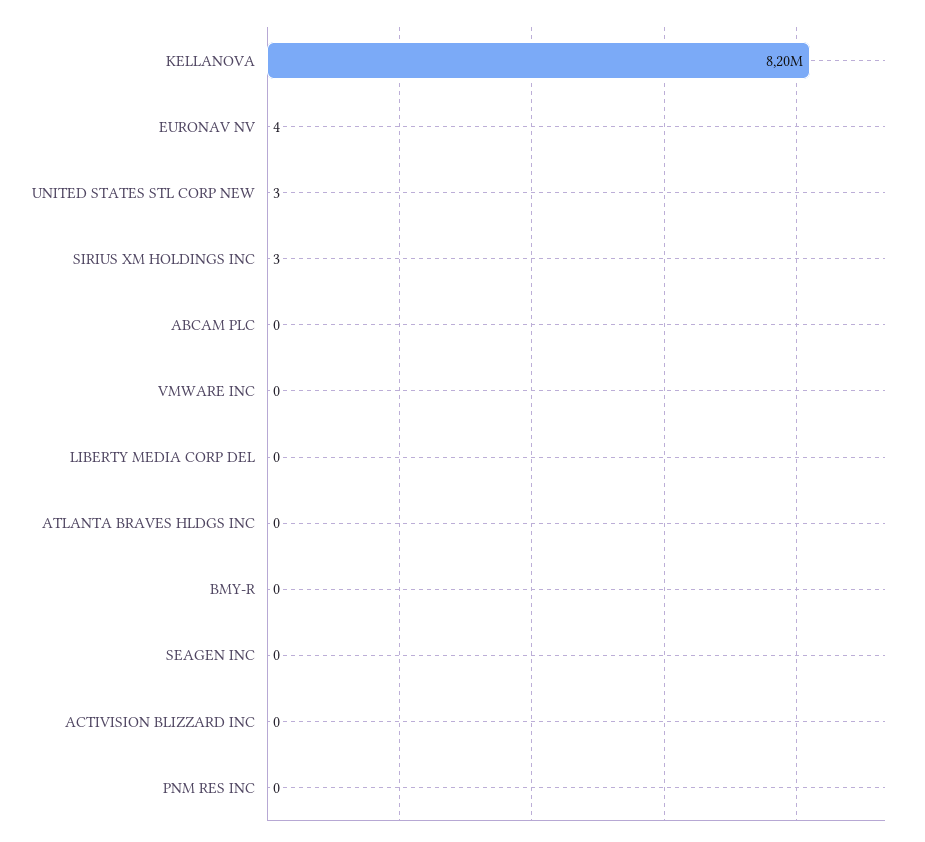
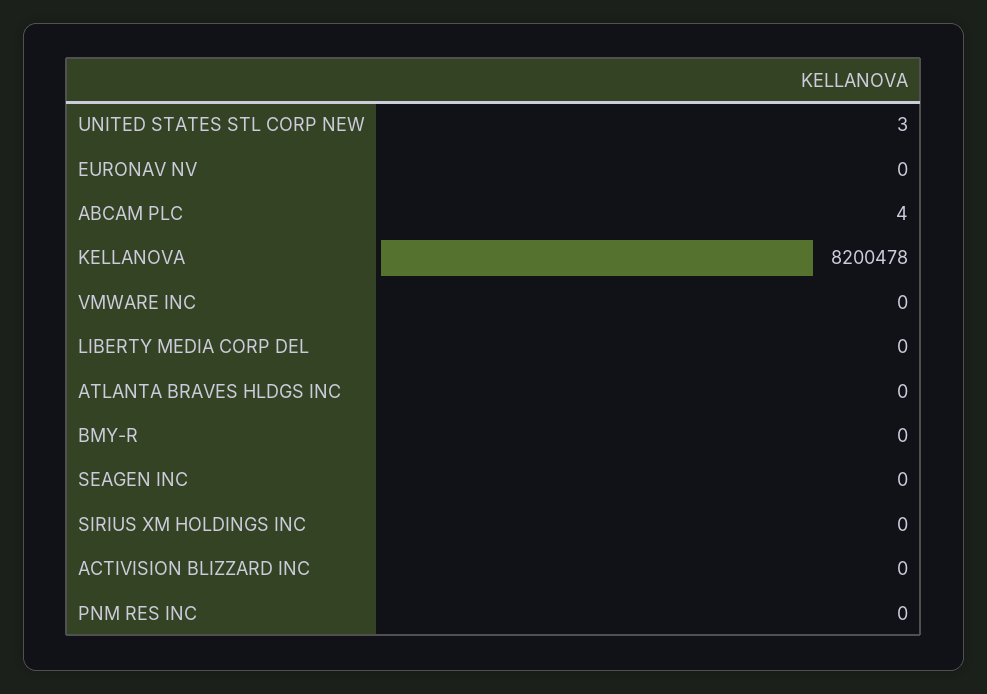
  {
    "KELLANOVA": 8200478,
-   "EURONAV NV": 4,
+   "EURONAV NV": 0,
    "UNITED STATES STL CORP NEW": 3,
-   "SIRIUS XM HOLDINGS INC": 3,
+   "SIRIUS XM HOLDINGS INC": 0,
-   "ABCAM PLC": 0,
+   "ABCAM PLC": 4,
    "VMWARE INC": 0,
    "LIBERTY MEDIA CORP DEL": 0,
    "ATLANTA BRAVES HLDGS INC": 0,
    "BMY-R": 0,
    "SEAGEN INC": 0,
    "ACTIVISION BLIZZARD INC": 0,
    "PNM RES INC": 0
  }

